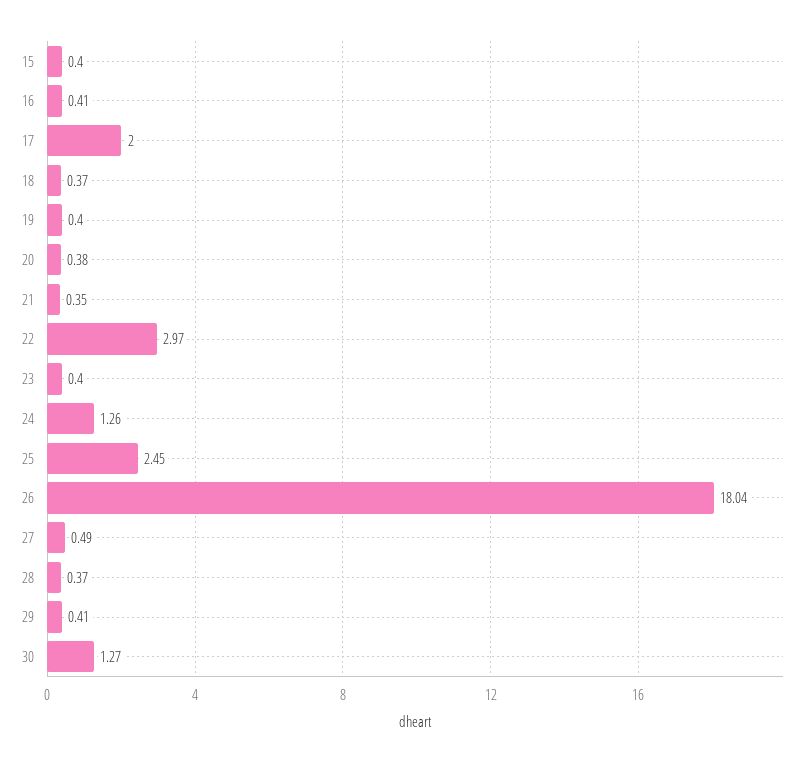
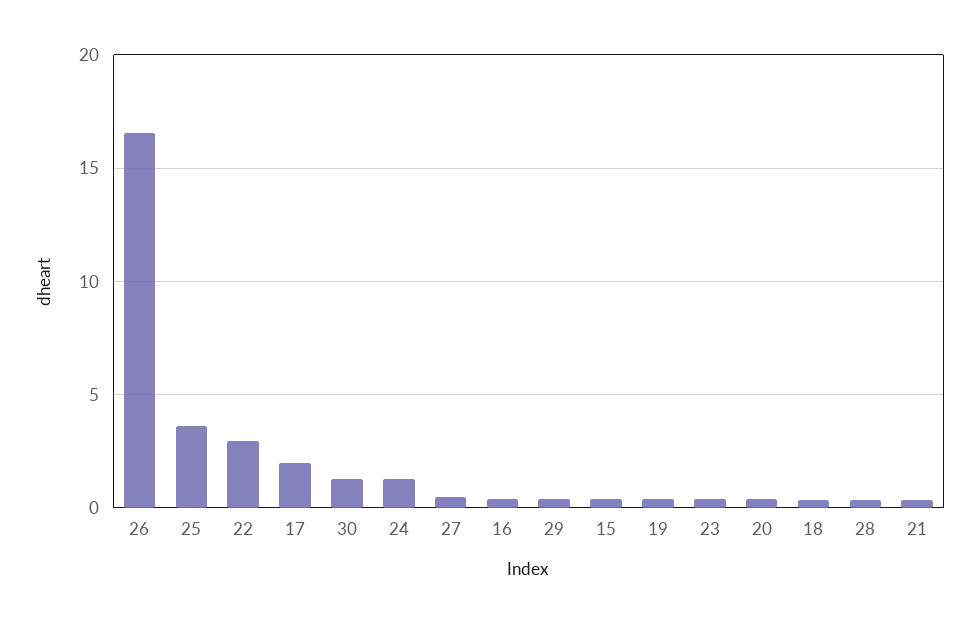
  {
    "15": 0.4,
    "16": 0.41,
    "17": 2,
    "18": 0.37,
    "19": 0.4,
    "20": 0.38,
    "21": 0.35,
    "22": 2.97,
    "23": 0.4,
    "24": 1.26,
-   "25": 2.45,
+   "25": 3.5,
-   "26": 18.04,
+   "26": 16.5,
    "27": 0.49,
    "28": 0.37,
    "29": 0.41,
    "30": 1.27
  }

